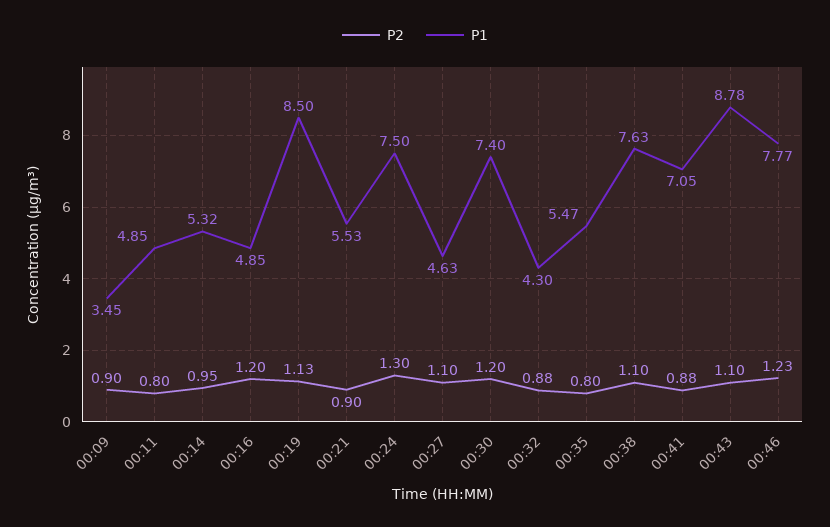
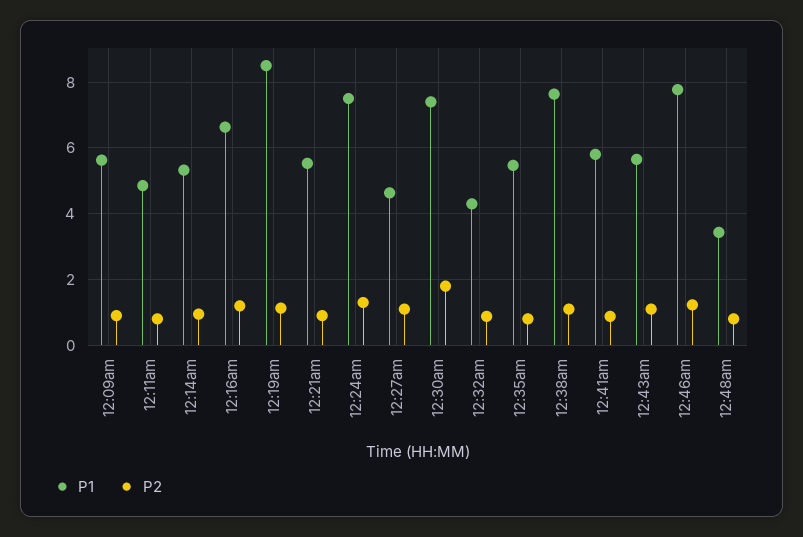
  {
    "P2": {
      "00:09": 0.9,
      "00:11": 0.8,
      "00:14": 0.95,
      "00:16": 1.2,
      "00:19": 1.13,
      "00:21": 0.9,
      "00:24": 1.3,
      "00:27": 1.1,
-     "00:30": 1.2,
+     "00:30": 1.8,
      "00:32": 0.88,
      "00:35": 0.8,
      "00:38": 1.1,
      "00:41": 0.88,
      "00:43": 1.1,
-     "00:46": 1.23
+     "00:46": 1.23,
+     "12:48am": 0.8
    },
    "P1": {
-     "00:09": 3.45,
+     "00:09": 5.6,
      "00:11": 4.85,
      "00:14": 5.32,
-     "00:16": 4.85,
+     "00:16": 6.6,
      "00:19": 8.5,
      "00:21": 5.53,
      "00:24": 7.5,
      "00:27": 4.63,
      "00:30": 7.4,
      "00:32": 4.3,
      "00:35": 5.47,
      "00:38": 7.63,
-     "00:41": 7.05,
+     "00:41": 5.8,
-     "00:43": 8.78,
+     "00:43": 5.6,
-     "00:46": 7.77
+     "00:46": 7.77,
+     "12:48am": 3.4
    }
  }

